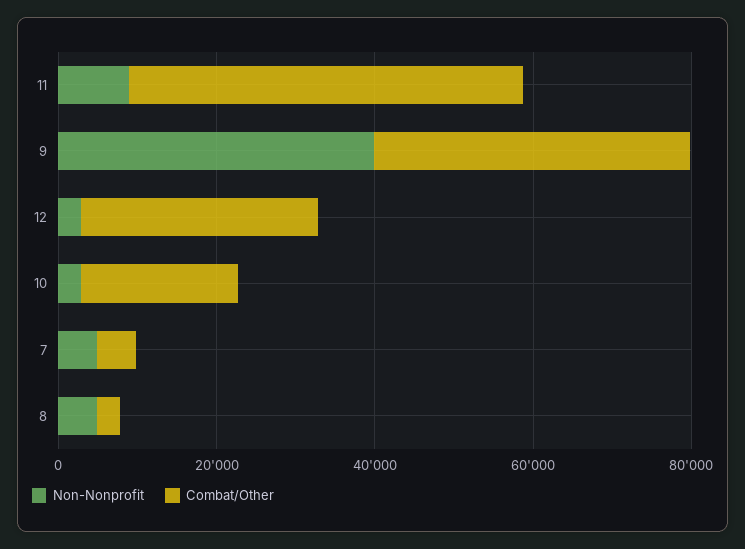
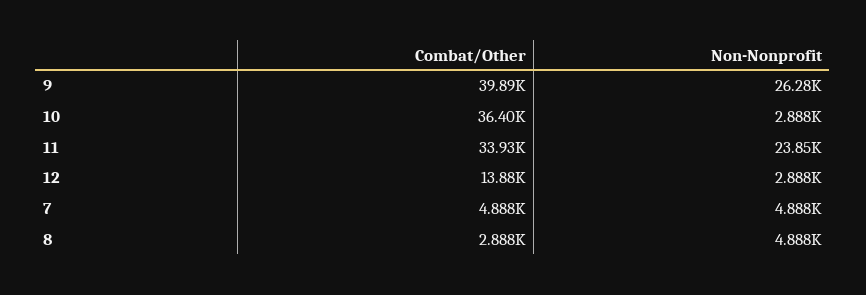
  {
    "Non-Nonprofit": {
-     "11": 10000,
+     "11": 23850,
-     "9": 40000,
+     "9": 26280,
      "12": 2888,
      "10": 2888,
      "7": 4888,
      "8": 4888
    },
    "Combat/Other": {
-     "11": 50000,
+     "11": 33930,
      "9": 39890,
-     "12": 30000,
+     "12": 13880,
-     "10": 20000,
+     "10": 36400,
      "7": 4888,
      "8": 2888
    }
  }

